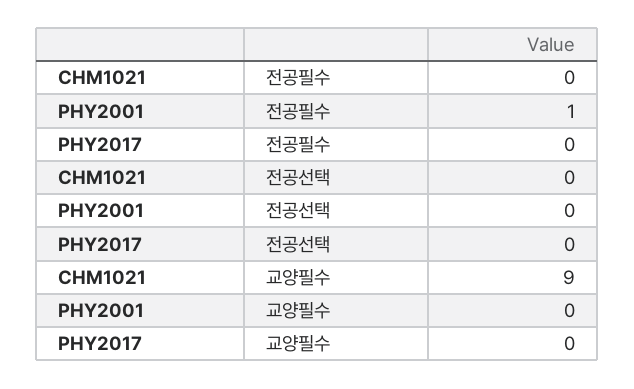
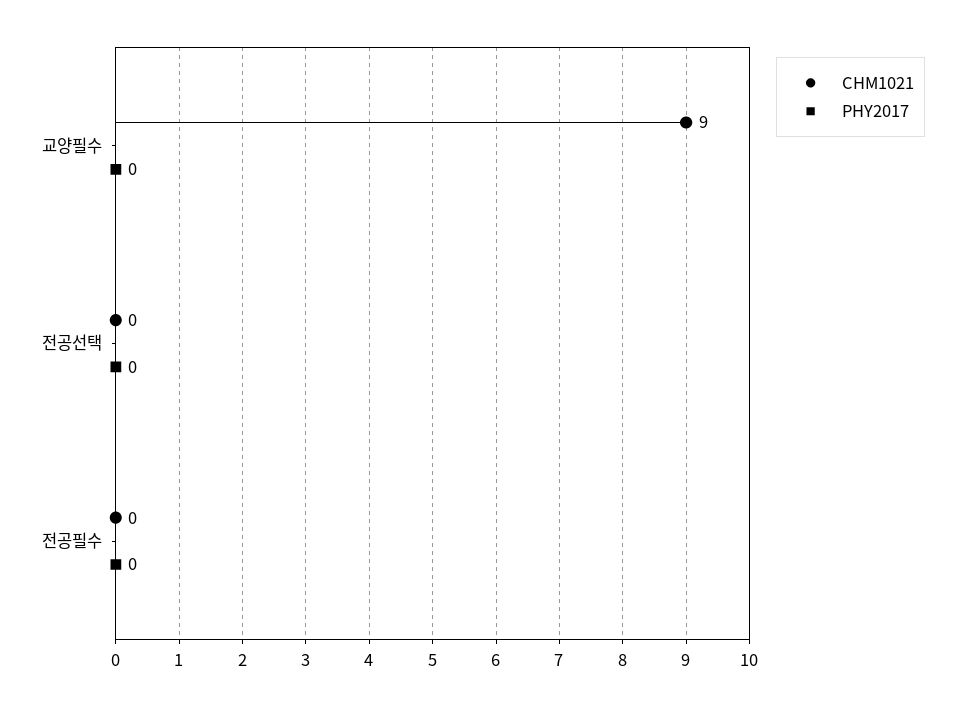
  {
    "CHM1021": {
      "전공필수": 0,
      "전공선택": 0,
      "교양필수": 9
    },
-   "PHY2001": {
-     "전공필수": 1,
-     "전공선택": 0,
-     "교양필수": 0
-   },
    "PHY2017": {
      "전공필수": 0,
      "전공선택": 0,
      "교양필수": 0
    }
  }

